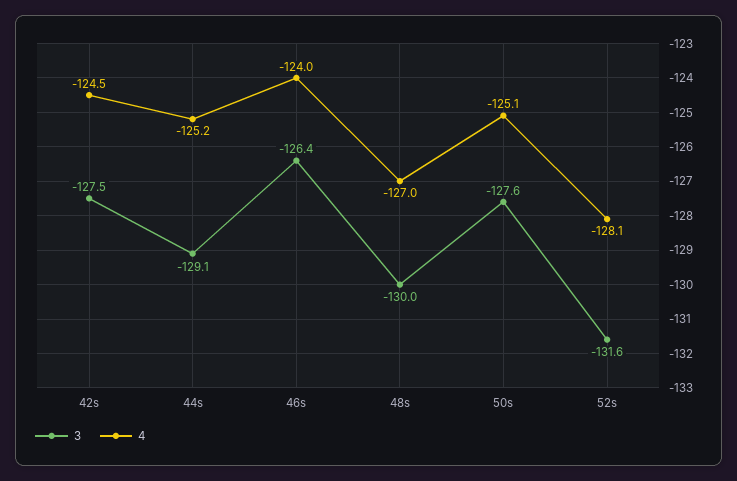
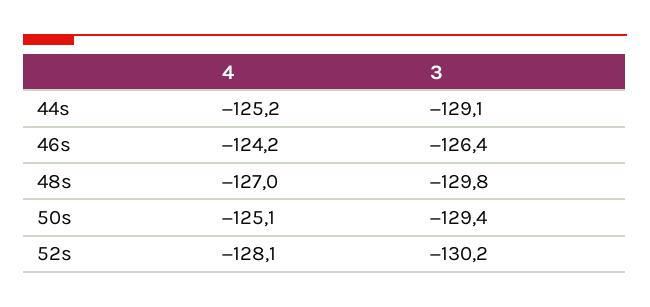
  {
    "3": {
-     "42s": -127.5,
      "44s": -129.1,
      "46s": -126.4,
-     "48s": -130,
+     "48s": -129.8,
-     "50s": -127.6,
+     "50s": -129.4,
-     "52s": -131.6
+     "52s": -130.2
    },
    "4": {
-     "42s": -124.5,
      "44s": -125.2,
-     "46s": -124,
+     "46s": -124.2,
      "48s": -127,
      "50s": -125.1,
      "52s": -128.1
    }
  }

